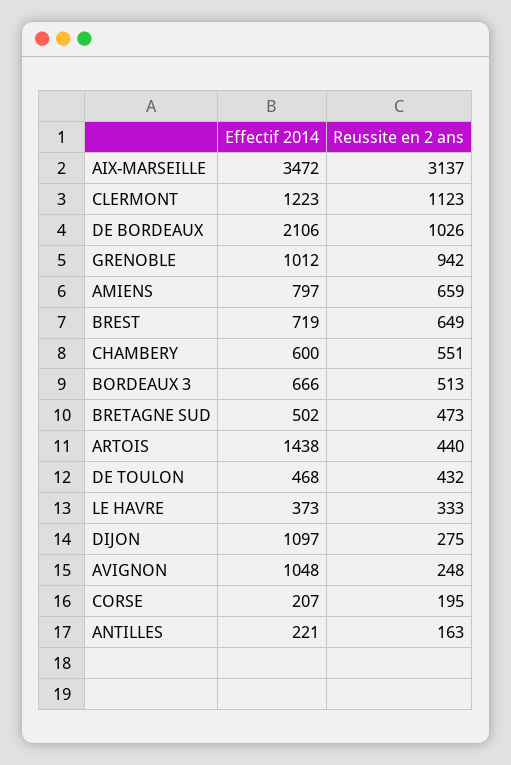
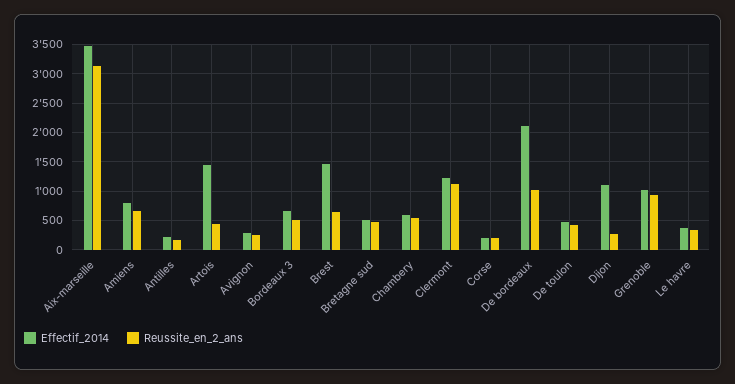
  {
    "Effectif 2014": {
      "AIX-MARSEILLE": 3472,
      "CLERMONT": 1223,
      "DE BORDEAUX": 2106,
      "GRENOBLE": 1012,
      "AMIENS": 797,
-     "BREST": 719,
+     "BREST": 1500,
      "CHAMBERY": 600,
      "BORDEAUX 3": 666,
      "BRETAGNE SUD": 502,
      "ARTOIS": 1438,
      "DE TOULON": 468,
      "LE HAVRE": 373,
      "DIJON": 1097,
-     "AVIGNON": 1048,
+     "AVIGNON": 250,
      "CORSE": 207,
      "ANTILLES": 221
    },
    "Reussite en 2 ans": {
      "AIX-MARSEILLE": 3137,
      "CLERMONT": 1123,
      "DE BORDEAUX": 1026,
      "GRENOBLE": 942,
      "AMIENS": 659,
      "BREST": 649,
      "CHAMBERY": 551,
      "BORDEAUX 3": 513,
      "BRETAGNE SUD": 473,
      "ARTOIS": 440,
      "DE TOULON": 432,
      "LE HAVRE": 333,
      "DIJON": 275,
      "AVIGNON": 248,
      "CORSE": 195,
      "ANTILLES": 163
    }
  }

